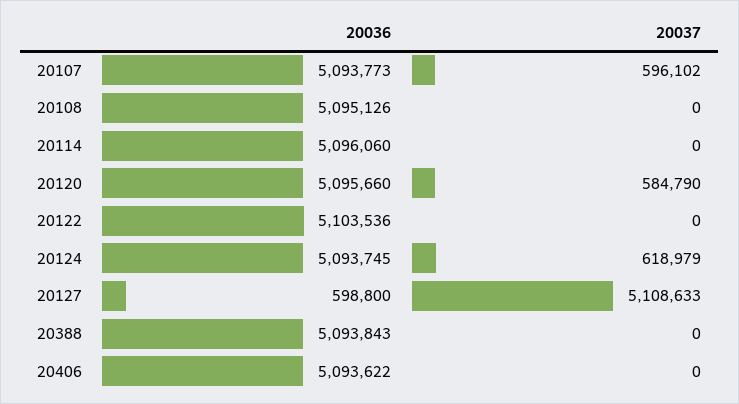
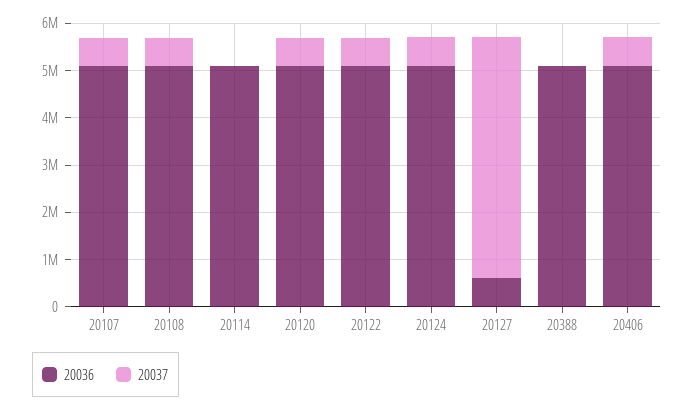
  {
    "20036": {
      "20107": 5093773,
      "20108": 5095126,
      "20114": 5096060,
      "20120": 5095660,
      "20122": 5103536,
      "20124": 5093745,
      "20127": 598800,
      "20388": 5093843,
      "20406": 5093622
    },
    "20037": {
      "20107": 596102,
-     "20108": 0,
+     "20108": 600000,
      "20114": 0,
      "20120": 584790,
-     "20122": 0,
+     "20122": 600000,
      "20124": 618979,
      "20127": 5108633,
      "20388": 0,
-     "20406": 0
+     "20406": 600000
    }
  }

